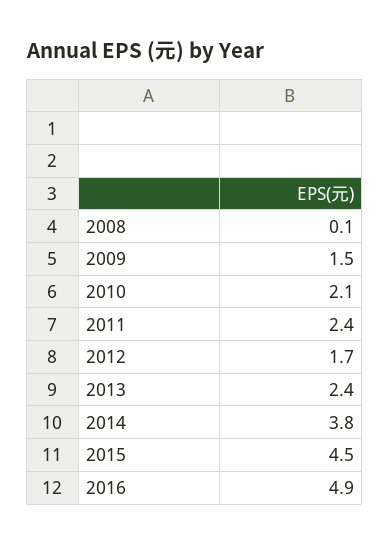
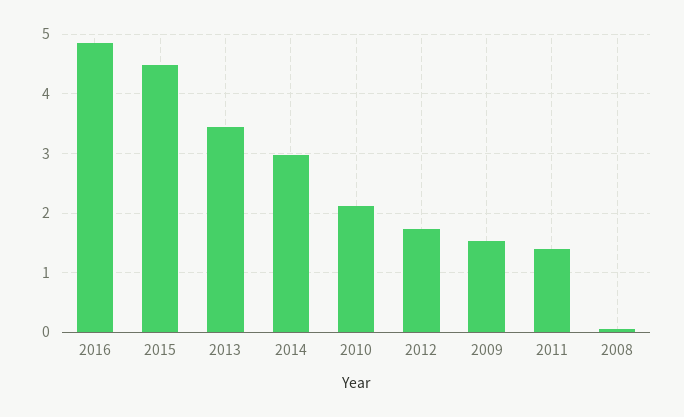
  {
    "2008": 0.1,
    "2009": 1.5,
    "2010": 2.1,
-   "2011": 2.4,
+   "2011": 1.4,
    "2012": 1.7,
-   "2013": 2.4,
+   "2013": 3.4,
-   "2014": 3.8,
+   "2014": 3,
    "2015": 4.5,
    "2016": 4.9
  }

